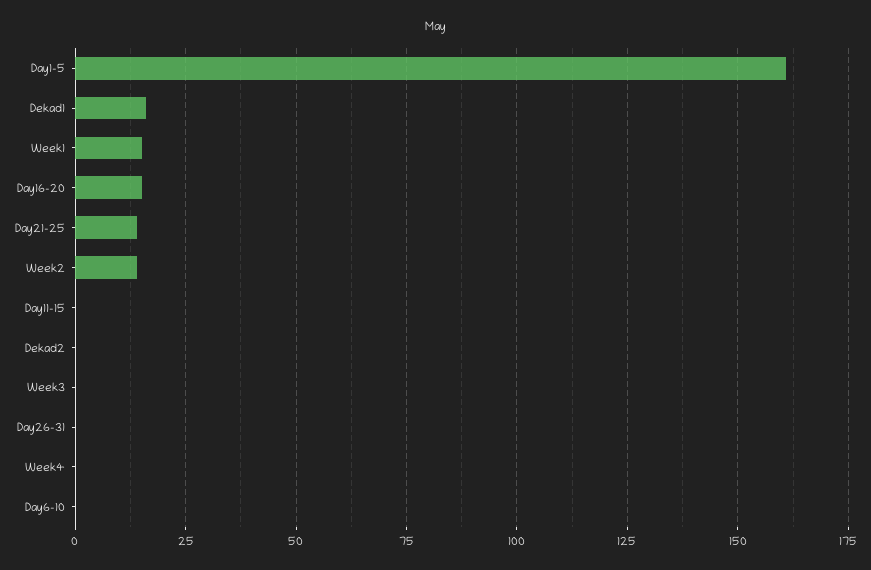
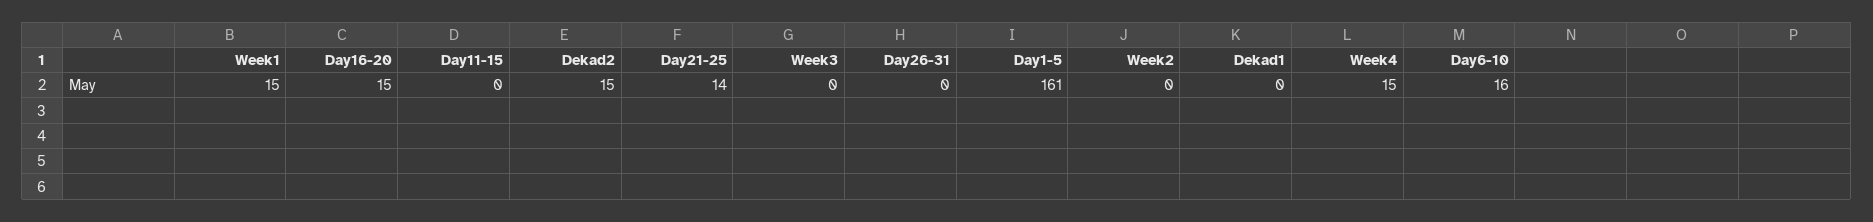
  {
    "Day1-5": 161,
-   "Dekad1": 15,
+   "Dekad1": 0,
    "Week1": 15,
    "Day16-20": 15,
    "Day21-25": 14,
-   "Week2": 15,
+   "Week2": 0,
    "Day11-15": 0,
-   "Dekad2": 0,
+   "Dekad2": 15,
    "Week3": 0,
    "Day26-31": 0,
-   "Week4": 0,
+   "Week4": 15,
-   "Day6-10": 0
+   "Day6-10": 16
  }

